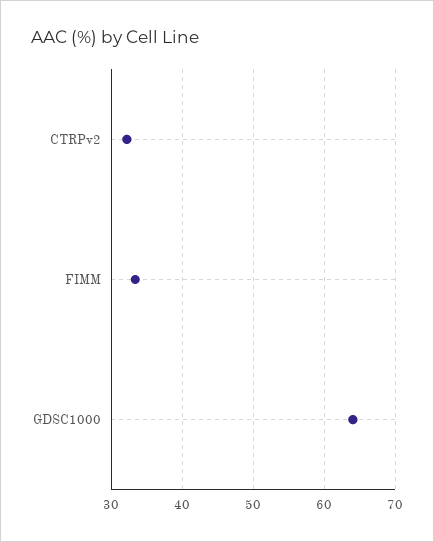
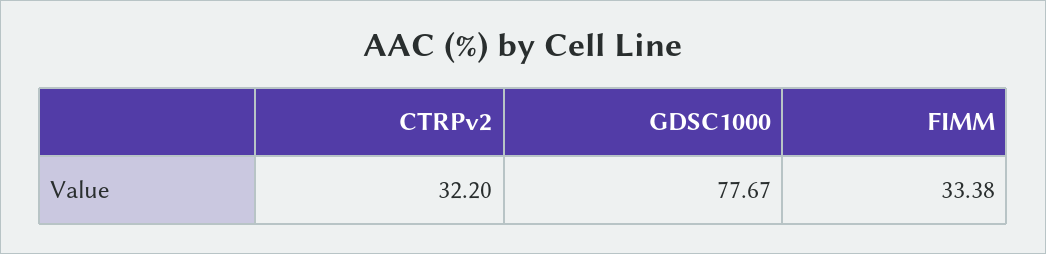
  {
    "CTRPv2": 32.2,
    "FIMM": 33.38,
-   "GDSC1000": 64
+   "GDSC1000": 77.67
  }

